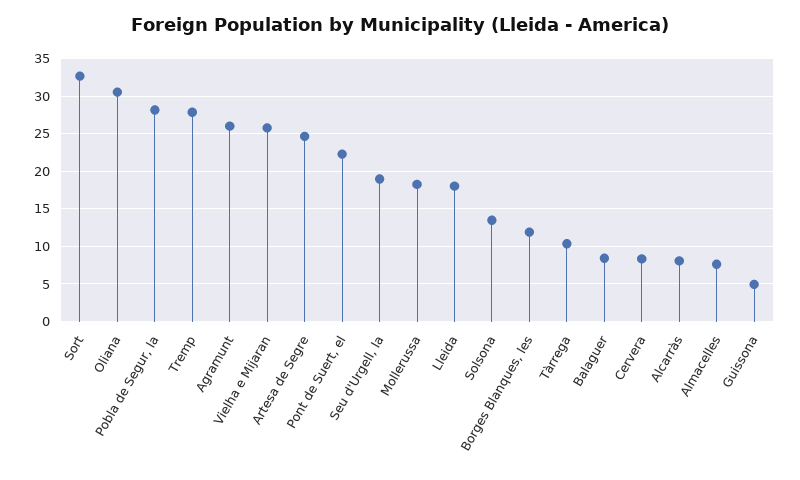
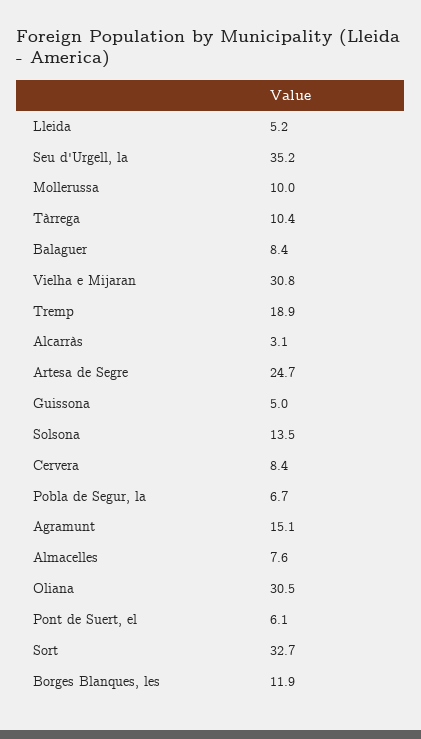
  {
    "Sort": 32.7,
    "Oliana": 30.5,
-   "Pobla de Segur, la": 28,
+   "Pobla de Segur, la": 6.7,
-   "Tremp": 28,
+   "Tremp": 18.9,
-   "Agramunt": 26,
+   "Agramunt": 15.1,
-   "Vielha e Mijaran": 26,
+   "Vielha e Mijaran": 30.8,
    "Artesa de Segre": 24.7,
-   "Pont de Suert, el": 22,
+   "Pont de Suert, el": 6.1,
-   "Seu d'Urgell, la": 19,
+   "Seu d'Urgell, la": 35.2,
-   "Mollerussa": 18,
+   "Mollerussa": 10,
-   "Lleida": 18,
+   "Lleida": 5.2,
    "Solsona": 13.5,
    "Borges Blanques, les": 11.9,
    "Tàrrega": 10.4,
    "Balaguer": 8.4,
    "Cervera": 8.4,
-   "Alcarràs": 8,
+   "Alcarràs": 3.1,
    "Almacelles": 7.6,
    "Guissona": 5
  }

